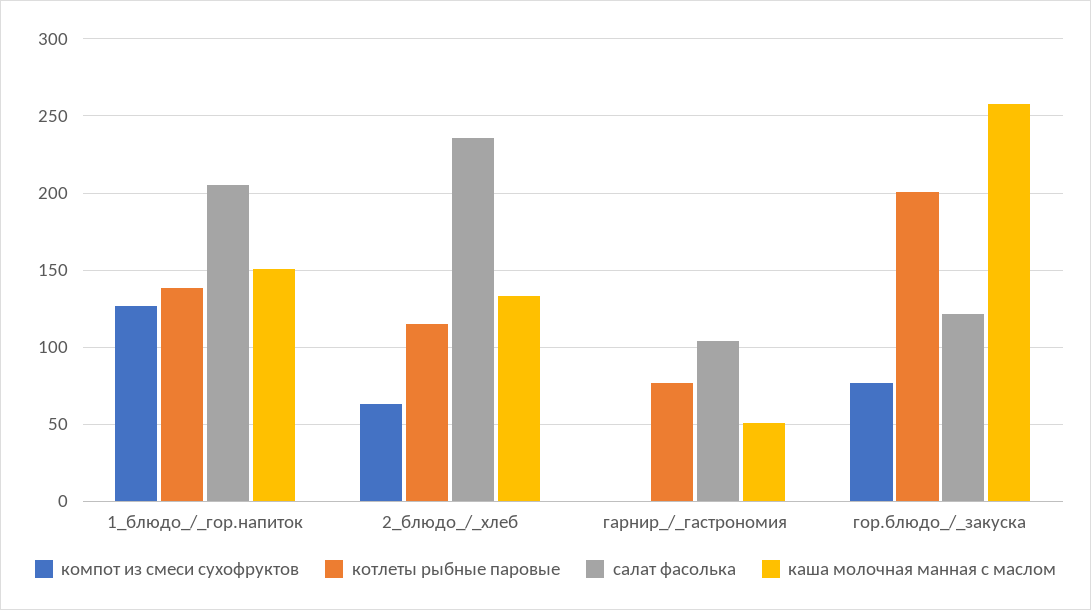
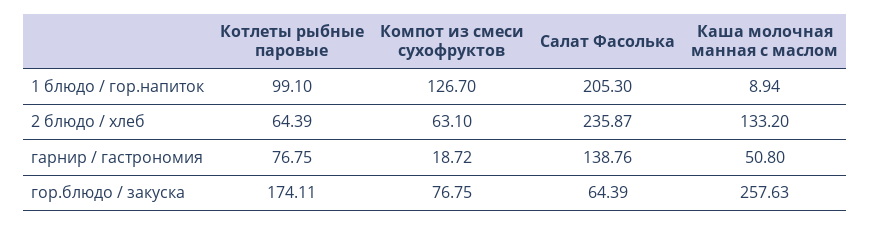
  {
    "компот из смеси сухофруктов": {
      "1_блюдо_/_гор.напиток": 126.7,
      "2_блюдо_/_хлеб": 63.1,
-     "гарнир_/_гастрономия": 0,
+     "гарнир_/_гастрономия": 18.72,
      "гор.блюдо_/_закуска": 76.75
    },
    "котлеты рыбные паровые": {
-     "1_блюдо_/_гор.напиток": 140,
+     "1_блюдо_/_гор.напиток": 99.1,
-     "2_блюдо_/_хлеб": 115,
+     "2_блюдо_/_хлеб": 64.39,
      "гарнир_/_гастрономия": 76.75,
-     "гор.блюдо_/_закуска": 200
+     "гор.блюдо_/_закуска": 174.11
    },
    "салат фасолька": {
      "1_блюдо_/_гор.напиток": 205.3,
      "2_блюдо_/_хлеб": 235.87,
-     "гарнир_/_гастрономия": 105,
+     "гарнир_/_гастрономия": 138.76,
-     "гор.блюдо_/_закуска": 120
+     "гор.блюдо_/_закуска": 64.39
    },
    "каша молочная манная с маслом": {
-     "1_блюдо_/_гор.напиток": 150,
+     "1_блюдо_/_гор.напиток": 8.94,
      "2_блюдо_/_хлеб": 133.2,
      "гарнир_/_гастрономия": 50.8,
      "гор.блюдо_/_закуска": 257.63
    }
  }

